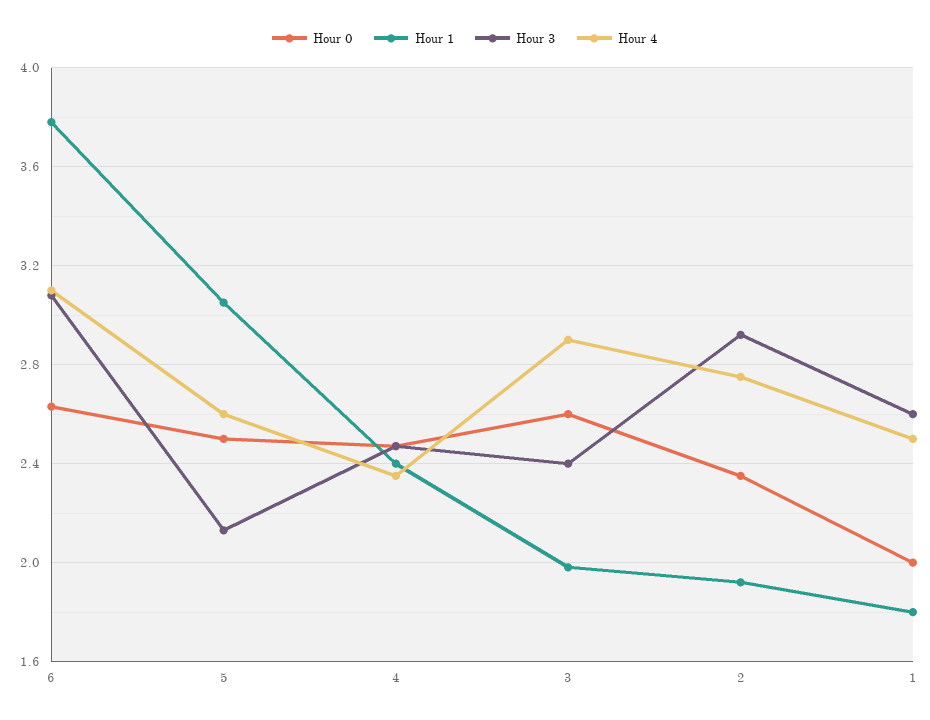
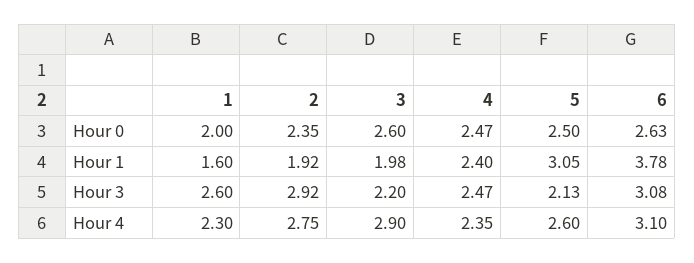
  {
    "Hour 0": {
      "6": 2.63,
      "5": 2.5,
      "4": 2.47,
      "3": 2.6,
      "2": 2.35,
      "1": 2
    },
    "Hour 1": {
      "6": 3.78,
      "5": 3.05,
      "4": 2.4,
      "3": 1.98,
      "2": 1.92,
-     "1": 1.8
+     "1": 1.6
    },
    "Hour 3": {
      "6": 3.08,
      "5": 2.13,
      "4": 2.47,
-     "3": 2.4,
+     "3": 2.2,
      "2": 2.92,
      "1": 2.6
    },
    "Hour 4": {
      "6": 3.1,
      "5": 2.6,
      "4": 2.35,
      "3": 2.9,
      "2": 2.75,
-     "1": 2.5
+     "1": 2.3
    }
  }

